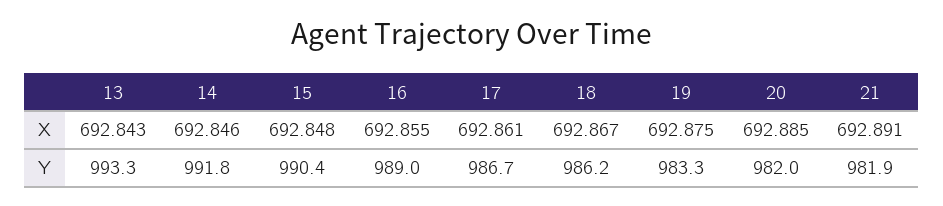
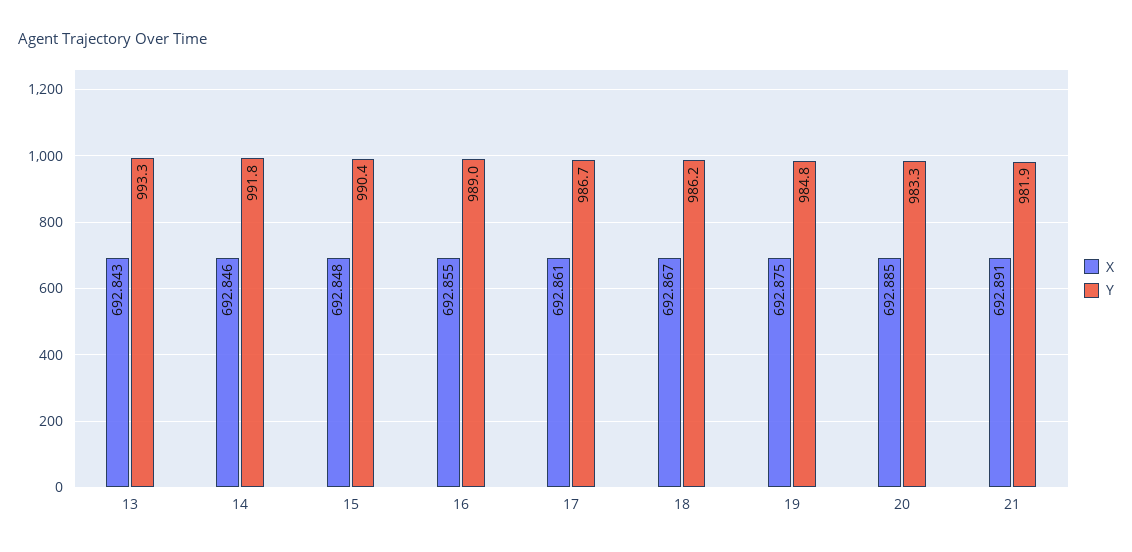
  {
    "X": {
      "13": 692.843,
      "14": 692.846,
      "15": 692.848,
      "16": 692.855,
      "17": 692.861,
      "18": 692.867,
      "19": 692.875,
      "20": 692.885,
      "21": 692.891
    },
    "Y": {
      "13": 993.3,
      "14": 991.8,
      "15": 990.4,
      "16": 989,
      "17": 986.7,
      "18": 986.2,
-     "19": 983.3,
+     "19": 984.8,
-     "20": 982,
+     "20": 983.3,
      "21": 981.9
    }
  }

